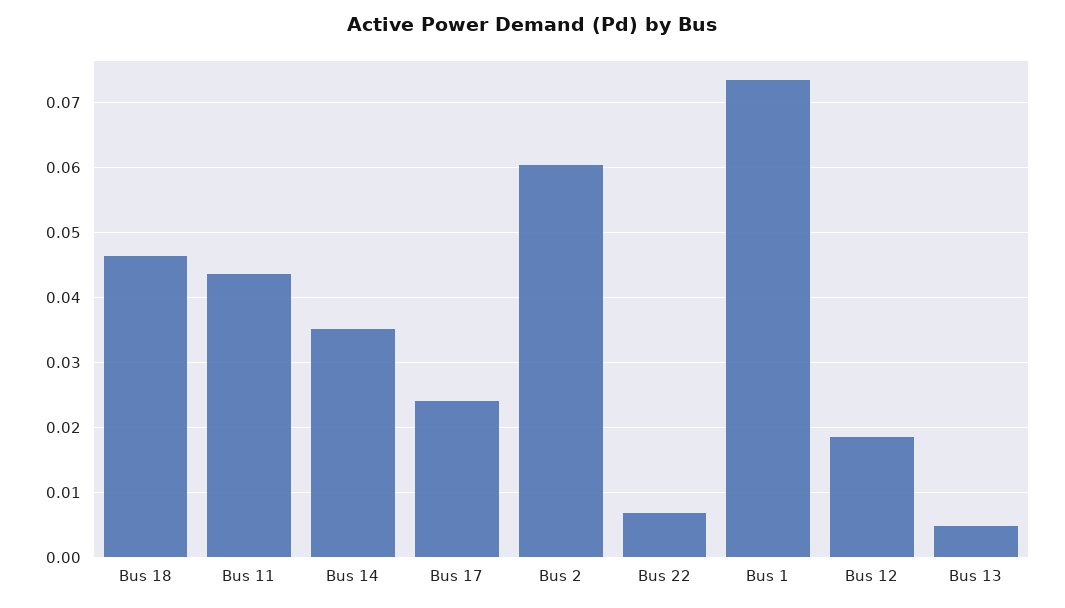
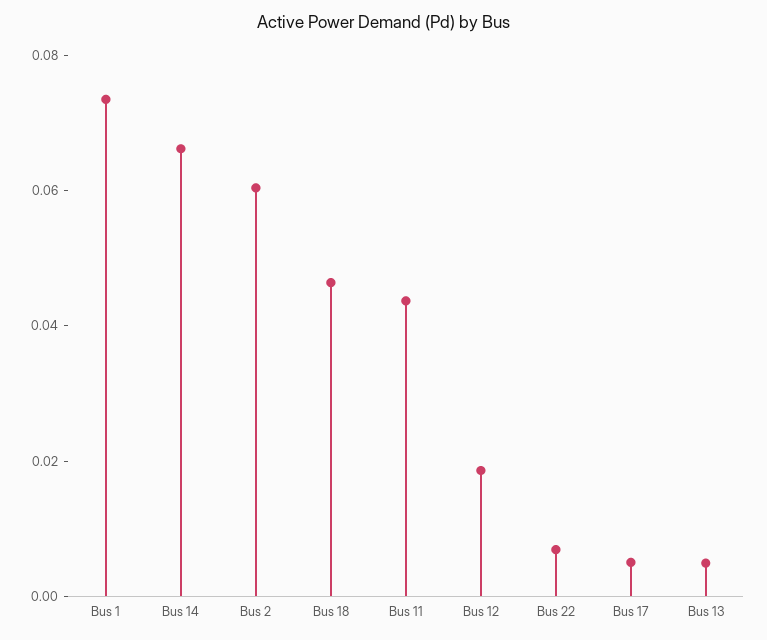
  {
    "Bus 18": 0.046,
    "Bus 11": 0.044,
-   "Bus 14": 0.035,
+   "Bus 14": 0.065,
-   "Bus 17": 0.024,
+   "Bus 17": 0.005,
    "Bus 2": 0.06,
    "Bus 22": 0.007,
    "Bus 1": 0.074,
    "Bus 12": 0.019,
    "Bus 13": 0.005
  }

